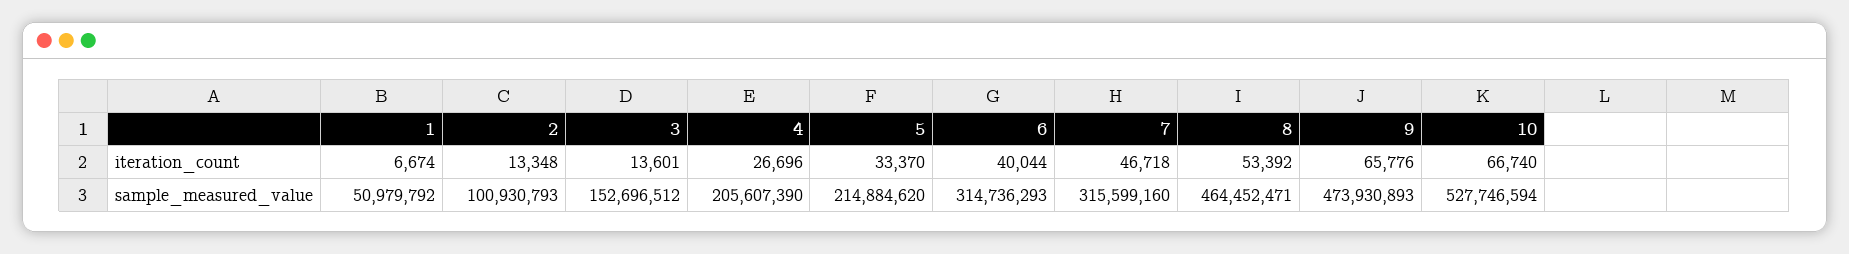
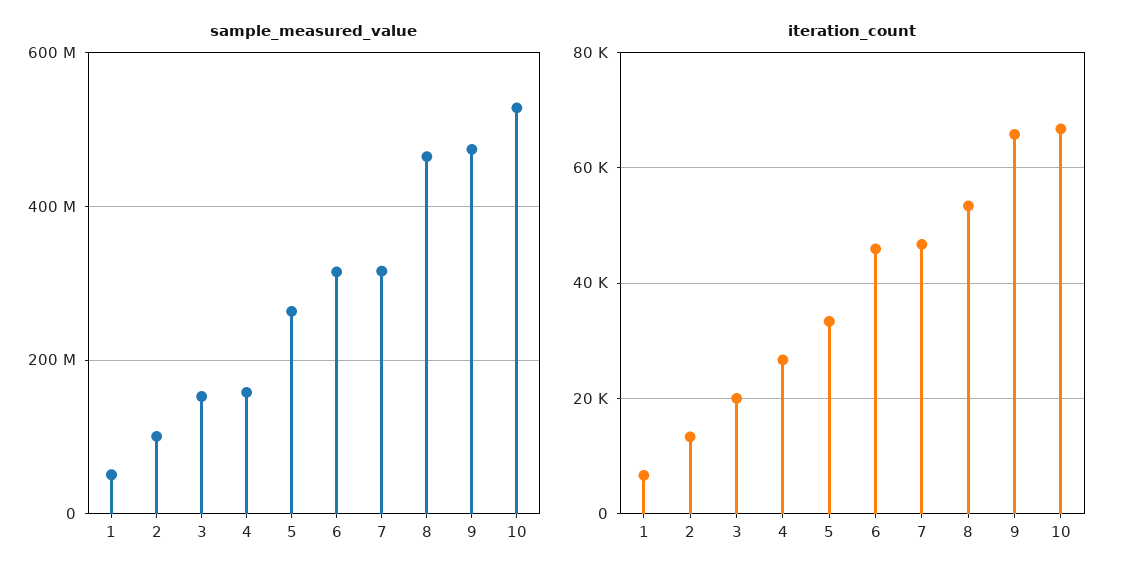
  {
    "iteration_count": {
      "1": 6674,
      "2": 13348,
-     "3": 13601,
+     "3": 20000,
      "4": 26696,
      "5": 33370,
-     "6": 40044,
+     "6": 46000,
      "7": 46718,
      "8": 53392,
      "9": 65776,
      "10": 66740
    },
    "sample_measured_value": {
      "1": 50979792,
      "2": 100930793,
      "3": 152696512,
-     "4": 205607390,
+     "4": 160000000,
-     "5": 214884620,
+     "5": 260000000,
      "6": 314736293,
      "7": 315599160,
      "8": 464452471,
      "9": 473930893,
      "10": 527746594
    }
  }

